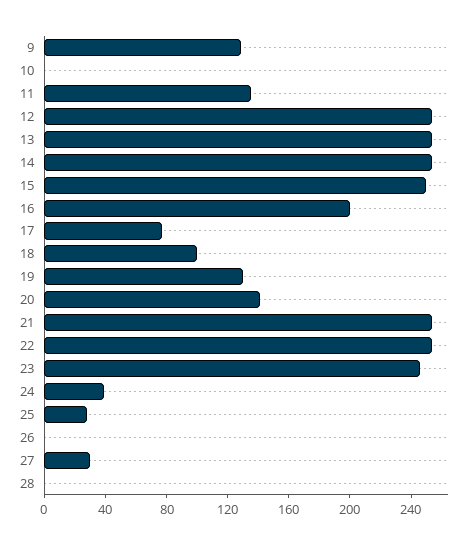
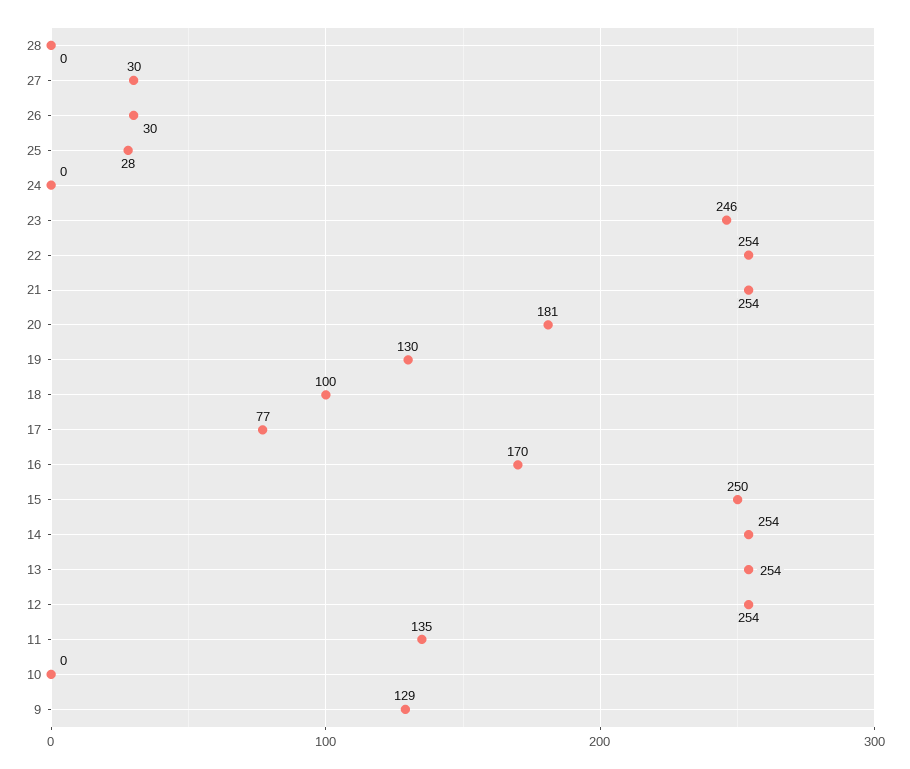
  {
    "9": 129,
    "10": 0,
    "11": 135,
    "12": 254,
    "13": 254,
    "14": 254,
    "15": 250,
-   "16": 200,
+   "16": 170,
    "17": 77,
    "18": 100,
    "19": 130,
-   "20": 140,
+   "20": 181,
    "21": 254,
    "22": 254,
    "23": 246,
-   "24": 40,
+   "24": 0,
    "25": 28,
-   "26": 0,
+   "26": 30,
    "27": 30,
    "28": 0
  }

